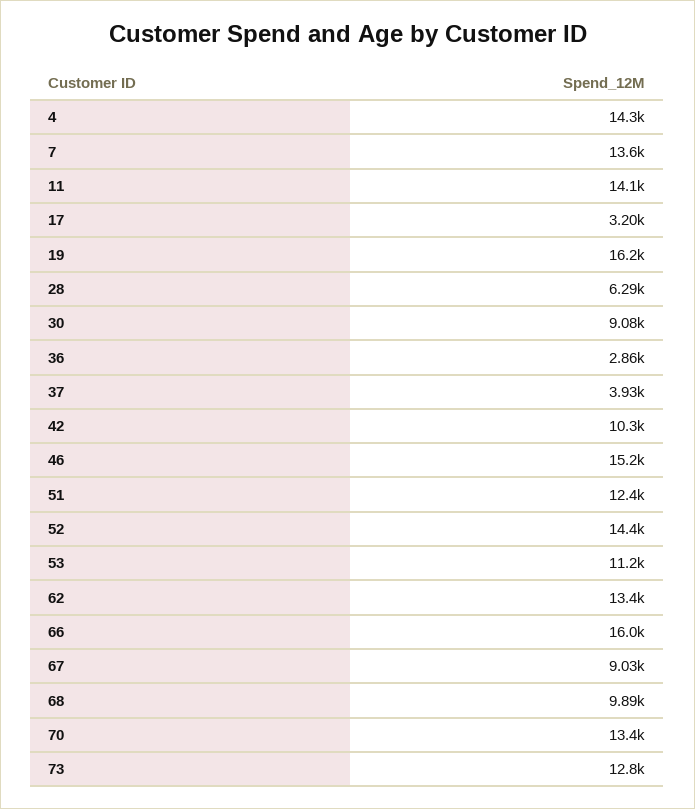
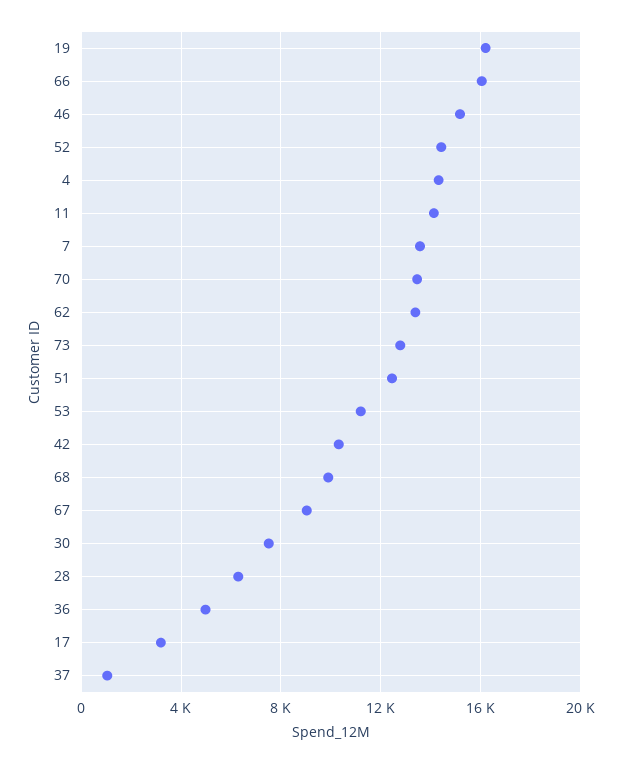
  {
    "4": 14300,
    "7": 13600,
    "11": 14100,
    "17": 3200,
    "19": 16200,
    "28": 6290,
-   "30": 9080,
+   "30": 7500,
-   "36": 2860,
+   "36": 5000,
-   "37": 3930,
+   "37": 1000,
    "42": 10300,
    "46": 15200,
    "51": 12400,
    "52": 14400,
    "53": 11200,
    "62": 13400,
    "66": 16000,
    "67": 9030,
    "68": 9890,
    "70": 13400,
    "73": 12800
  }

